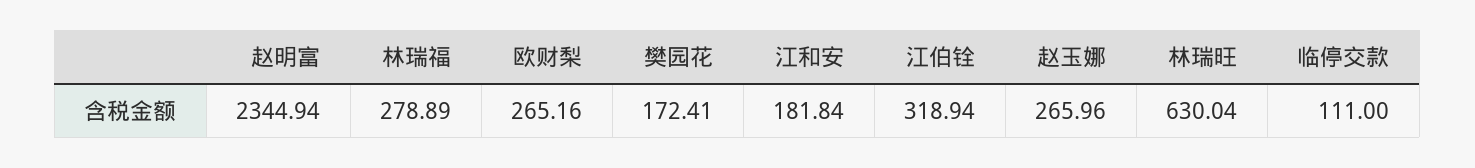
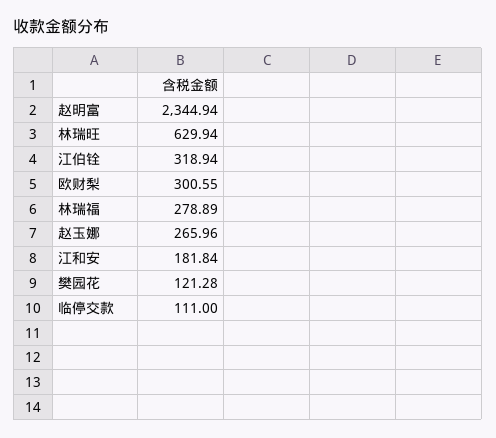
  {
    "赵明富": 2344.94,
    "林瑞福": 278.89,
-   "欧财梨": 265.16,
+   "欧财梨": 300.55,
-   "樊园花": 172.41,
+   "樊园花": 121.28,
    "江和安": 181.84,
    "江伯铨": 318.94,
    "赵玉娜": 265.96,
-   "林瑞旺": 630.04,
+   "林瑞旺": 629.94,
    "临停交款": 111
  }

